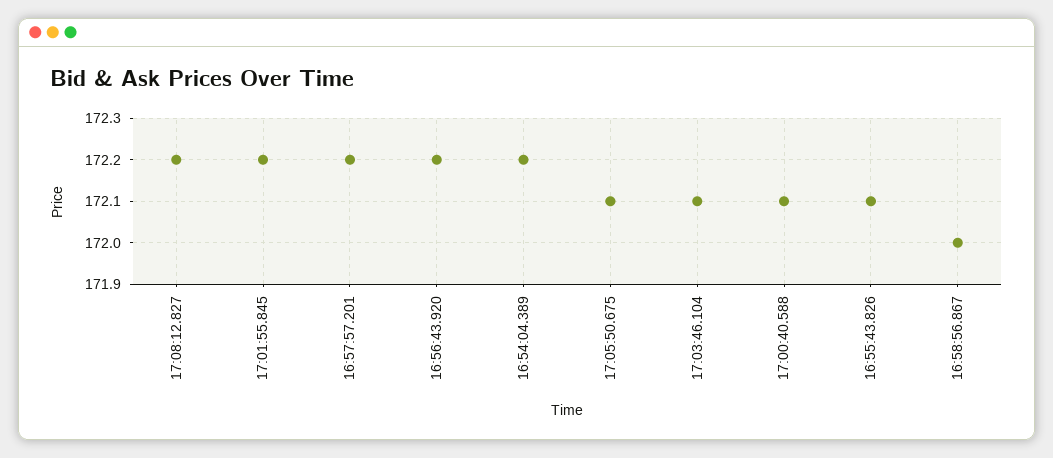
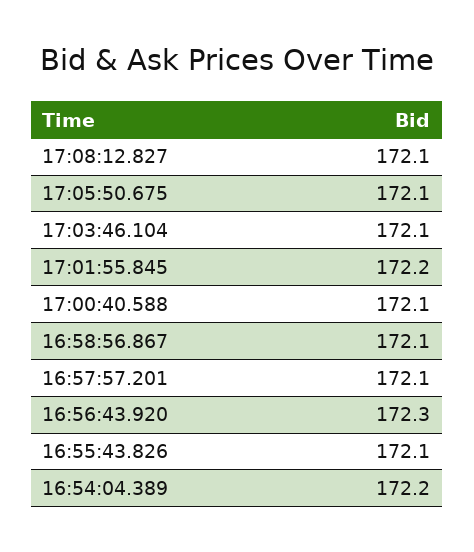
  {
-   "17:08:12.827": 172.2,
+   "17:08:12.827": 172.1,
    "17:01:55.845": 172.2,
-   "16:57:57.201": 172.2,
+   "16:57:57.201": 172.1,
-   "16:56:43.920": 172.2,
+   "16:56:43.920": 172.3,
    "16:54:04.389": 172.2,
    "17:05:50.675": 172.1,
    "17:03:46.104": 172.1,
    "17:00:40.588": 172.1,
    "16:55:43.826": 172.1,
-   "16:58:56.867": 172
+   "16:58:56.867": 172.1
  }

